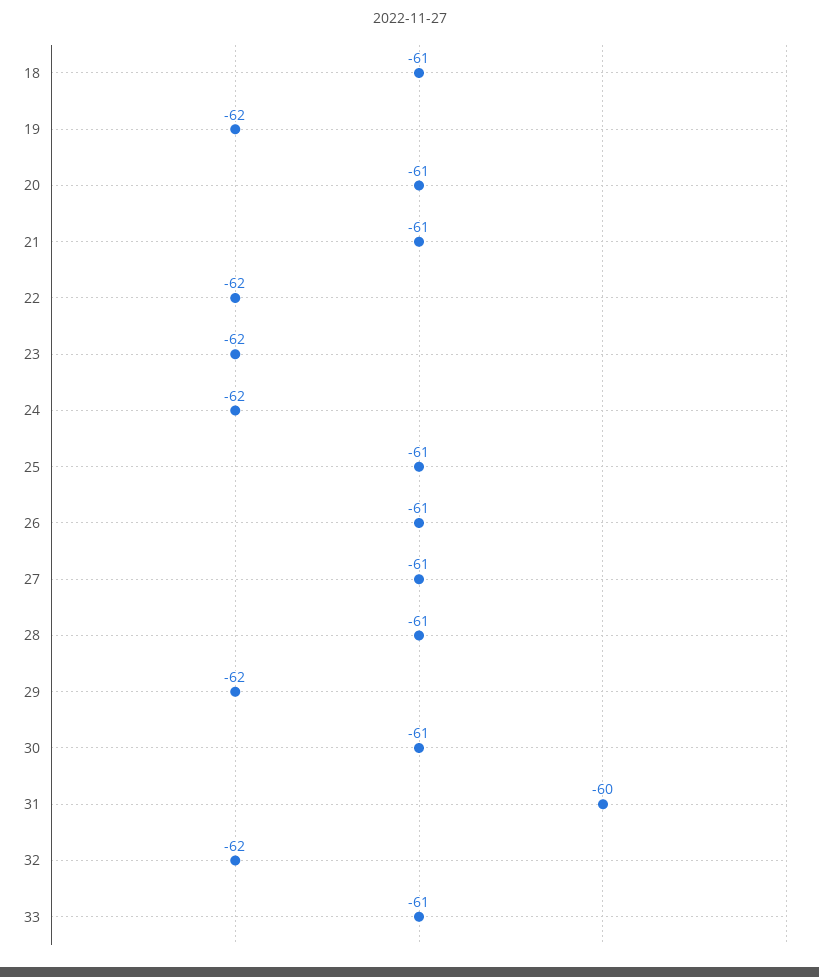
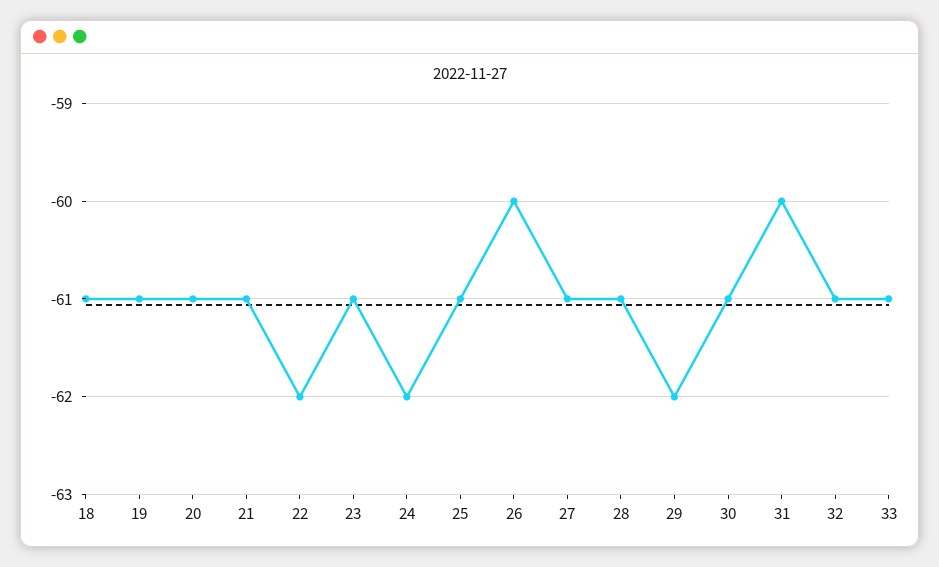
  {
    "18": -61,
-   "19": -62,
+   "19": -61,
    "20": -61,
    "21": -61,
    "22": -62,
-   "23": -62,
+   "23": -61,
    "24": -62,
    "25": -61,
-   "26": -61,
+   "26": -60,
    "27": -61,
    "28": -61,
    "29": -62,
    "30": -61,
    "31": -60,
-   "32": -62,
+   "32": -61,
    "33": -61
  }

